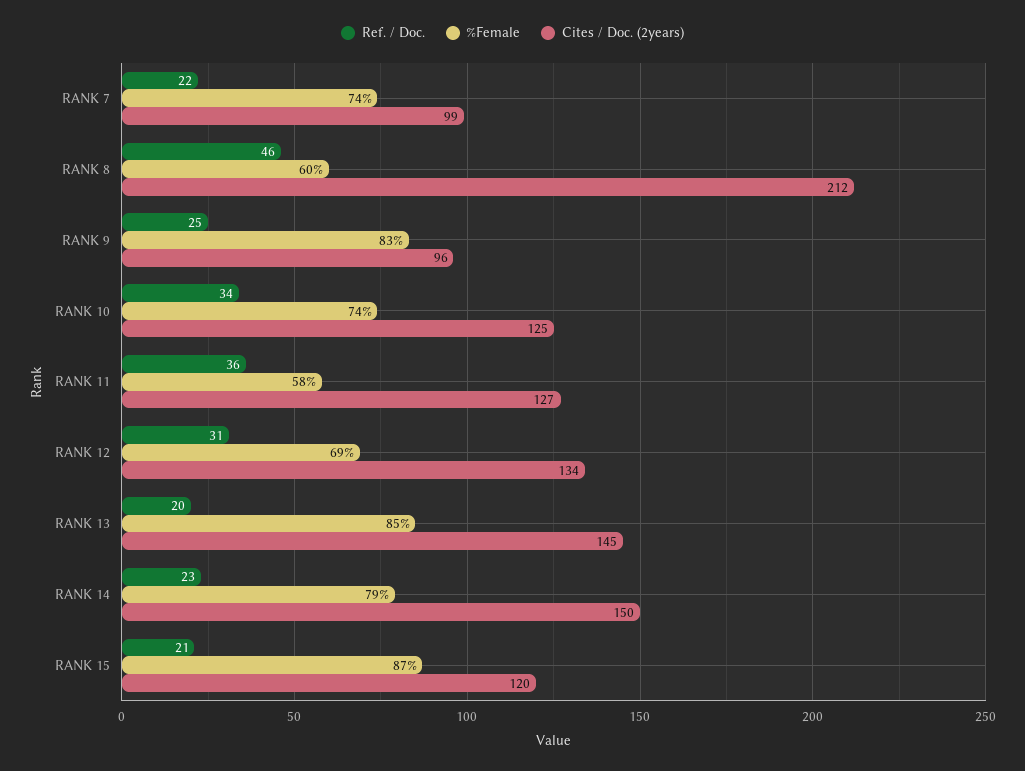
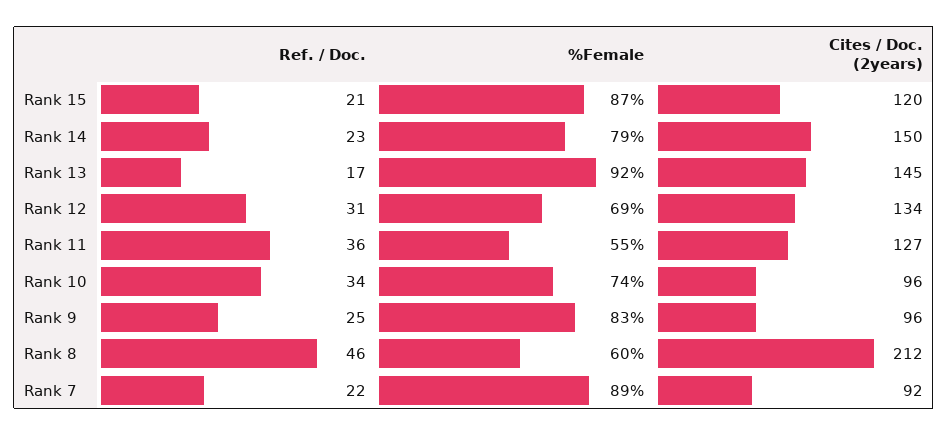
  {
    "Ref. / Doc.": {
      "RANK 7": 22,
      "RANK 8": 46,
      "RANK 9": 25,
      "RANK 10": 34,
      "RANK 11": 36,
      "RANK 12": 31,
-     "RANK 13": 20,
+     "RANK 13": 17,
      "RANK 14": 23,
      "RANK 15": 21
    },
    "%Female": {
-     "RANK 7": 74,
+     "RANK 7": 89,
      "RANK 8": 60,
      "RANK 9": 83,
      "RANK 10": 74,
-     "RANK 11": 58,
+     "RANK 11": 55,
      "RANK 12": 69,
-     "RANK 13": 85,
+     "RANK 13": 92,
      "RANK 14": 79,
      "RANK 15": 87
    },
    "Cites / Doc. (2years)": {
-     "RANK 7": 99,
+     "RANK 7": 92,
      "RANK 8": 212,
      "RANK 9": 96,
-     "RANK 10": 125,
+     "RANK 10": 96,
      "RANK 11": 127,
      "RANK 12": 134,
      "RANK 13": 145,
      "RANK 14": 150,
      "RANK 15": 120
    }
  }

